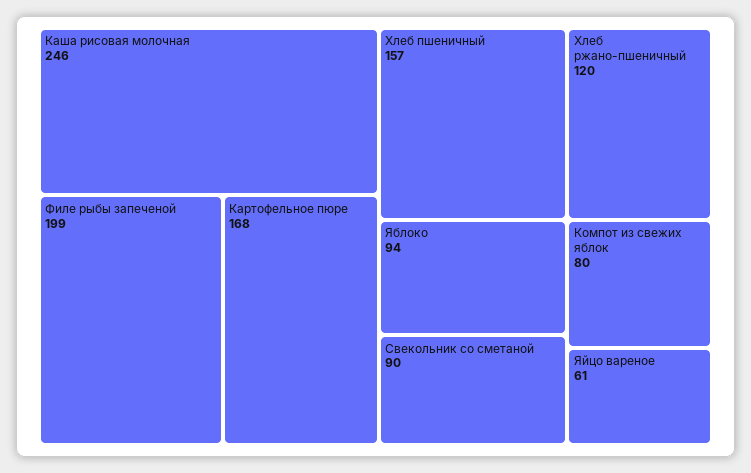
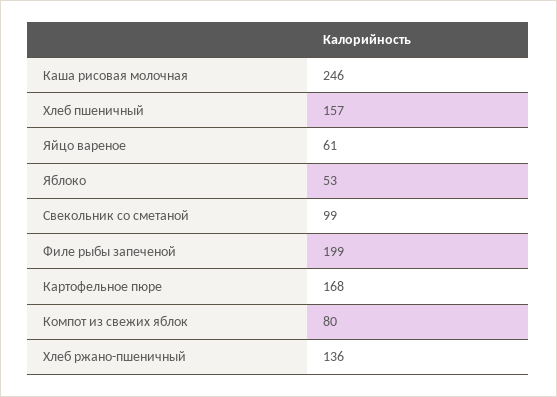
  {
    "Каша рисовая молочная": 246,
    "Филе рыбы запеченой": 199,
    "Картофельное пюре": 168,
    "Хлеб пшеничный": 157,
-   "Хлеб ржано-пшеничный": 120,
+   "Хлеб ржано-пшеничный": 136,
-   "Яблоко": 94,
+   "Яблоко": 53,
-   "Свекольник со сметаной": 90,
+   "Свекольник со сметаной": 99,
    "Компот из свежих яблок": 80,
    "Яйцо вареное": 61
  }

